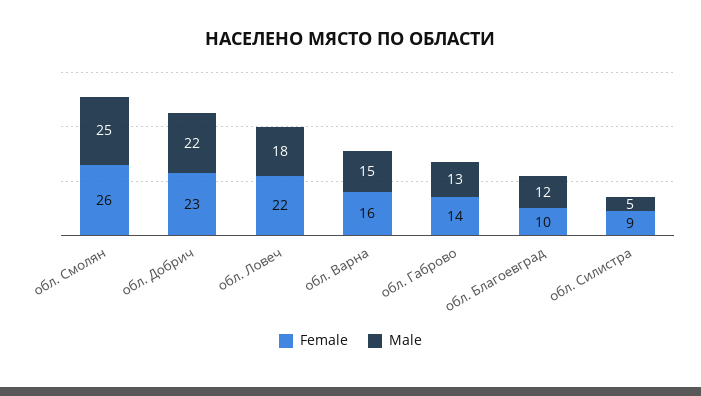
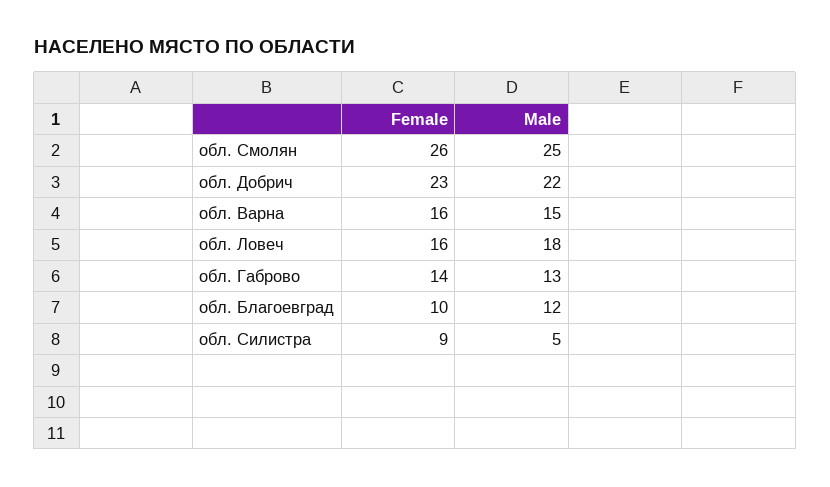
  {
    "Female": {
      "обл. Смолян": 26,
      "обл. Добрич": 23,
-     "обл. Ловеч": 22,
+     "обл. Ловеч": 16,
      "обл. Варна": 16,
      "обл. Габрово": 14,
      "обл. Благоевград": 10,
      "обл. Силистра": 9
    },
    "Male": {
      "обл. Смолян": 25,
      "обл. Добрич": 22,
      "обл. Ловеч": 18,
      "обл. Варна": 15,
      "обл. Габрово": 13,
      "обл. Благоевград": 12,
      "обл. Силистра": 5
    }
  }

